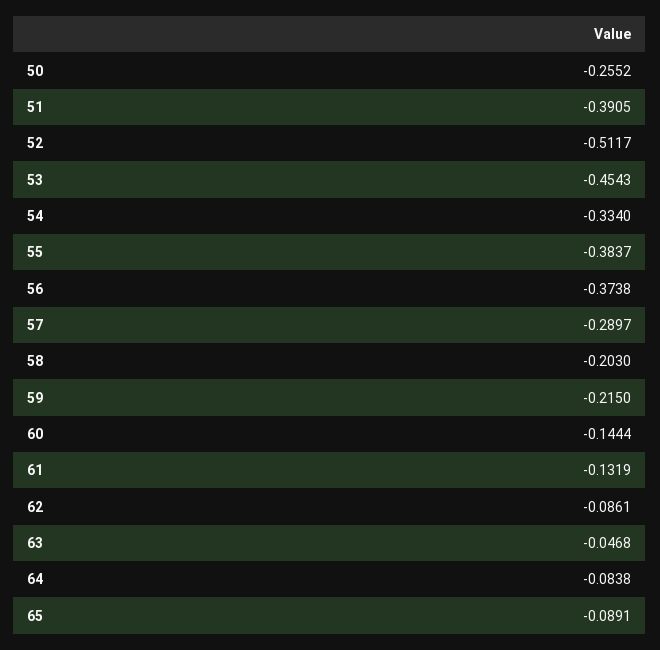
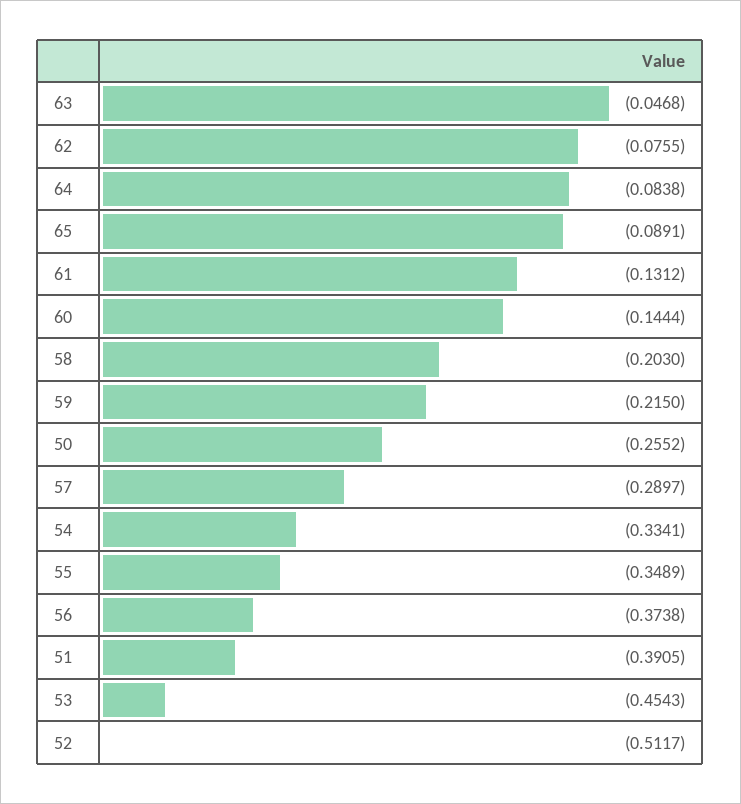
  {
    "50": -0.2552,
    "51": -0.3905,
    "52": -0.5117,
    "53": -0.4543,
-   "54": -0.334,
+   "54": -0.3341,
-   "55": -0.3837,
+   "55": -0.3489,
    "56": -0.3738,
    "57": -0.2897,
    "58": -0.203,
    "59": -0.215,
    "60": -0.1444,
-   "61": -0.1319,
+   "61": -0.1312,
-   "62": -0.0861,
+   "62": -0.0755,
    "63": -0.0468,
    "64": -0.0838,
    "65": -0.0891
  }

